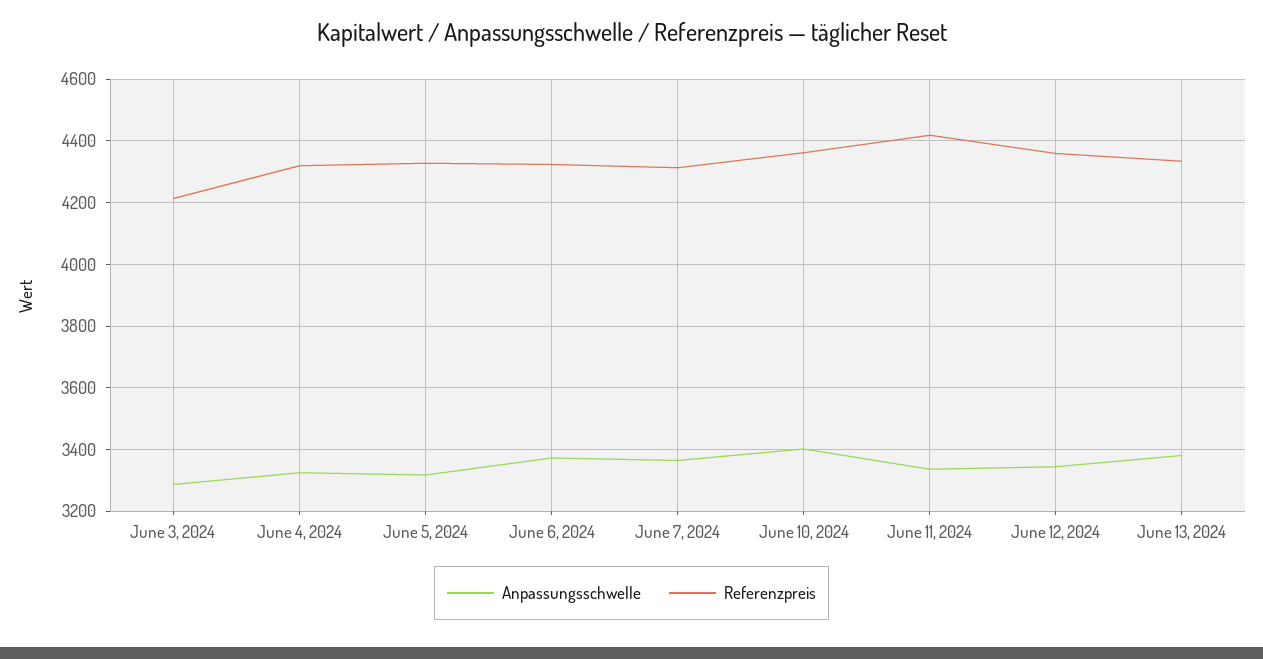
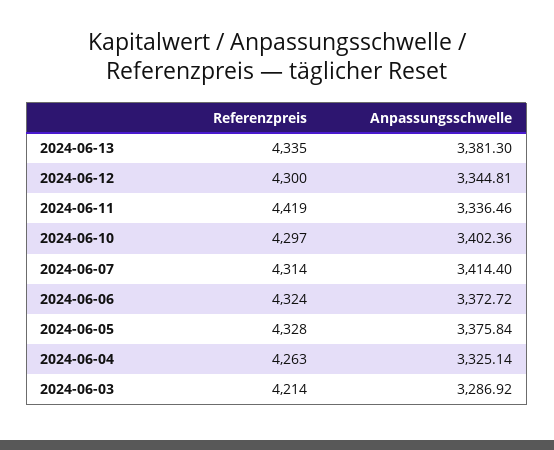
  {
    "Anpassungsschwelle": {
      "June 3, 2024": 3286.92,
      "June 4, 2024": 3325.14,
-     "June 5, 2024": 3320,
+     "June 5, 2024": 3375.84,
      "June 6, 2024": 3372.72,
-     "June 7, 2024": 3360,
+     "June 7, 2024": 3414.4,
      "June 10, 2024": 3402.36,
      "June 11, 2024": 3336.46,
      "June 12, 2024": 3344.81,
      "June 13, 2024": 3381.3
    },
    "Referenzpreis": {
      "June 3, 2024": 4214,
-     "June 4, 2024": 4320,
+     "June 4, 2024": 4263,
      "June 5, 2024": 4328,
      "June 6, 2024": 4324,
      "June 7, 2024": 4314,
-     "June 10, 2024": 4360,
+     "June 10, 2024": 4297,
      "June 11, 2024": 4419,
-     "June 12, 2024": 4360,
+     "June 12, 2024": 4300,
      "June 13, 2024": 4335
    }
  }

